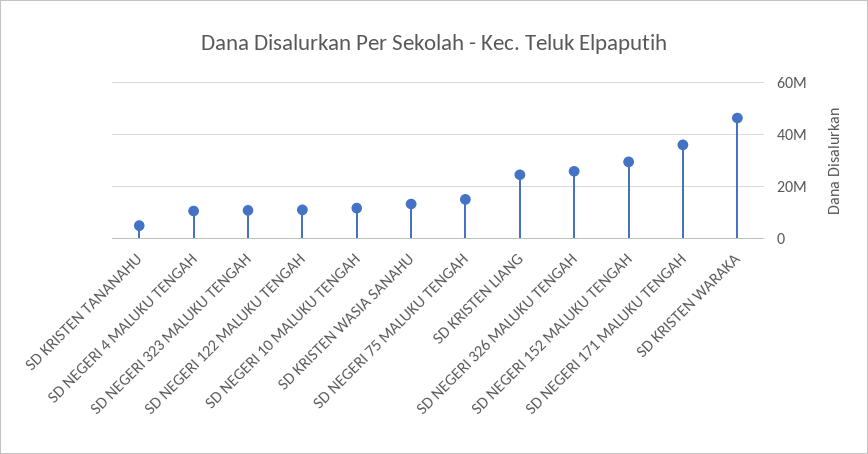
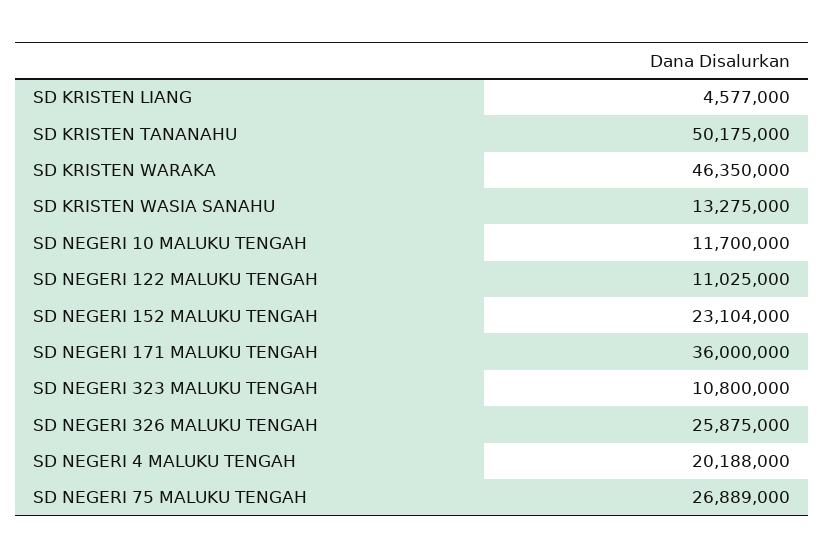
  {
-   "SD KRISTEN TANANAHU": 5000000,
+   "SD KRISTEN TANANAHU": 50175000,
-   "SD NEGERI 4 MALUKU TENGAH": 10000000,
+   "SD NEGERI 4 MALUKU TENGAH": 20188000,
    "SD NEGERI 323 MALUKU TENGAH": 10800000,
    "SD NEGERI 122 MALUKU TENGAH": 11025000,
    "SD NEGERI 10 MALUKU TENGAH": 11700000,
    "SD KRISTEN WASIA SANAHU": 13275000,
-   "SD NEGERI 75 MALUKU TENGAH": 15000000,
+   "SD NEGERI 75 MALUKU TENGAH": 26889000,
-   "SD KRISTEN LIANG": 25000000,
+   "SD KRISTEN LIANG": 4577000,
    "SD NEGERI 326 MALUKU TENGAH": 25875000,
-   "SD NEGERI 152 MALUKU TENGAH": 30000000,
+   "SD NEGERI 152 MALUKU TENGAH": 23104000,
    "SD NEGERI 171 MALUKU TENGAH": 36000000,
    "SD KRISTEN WARAKA": 46350000
  }

